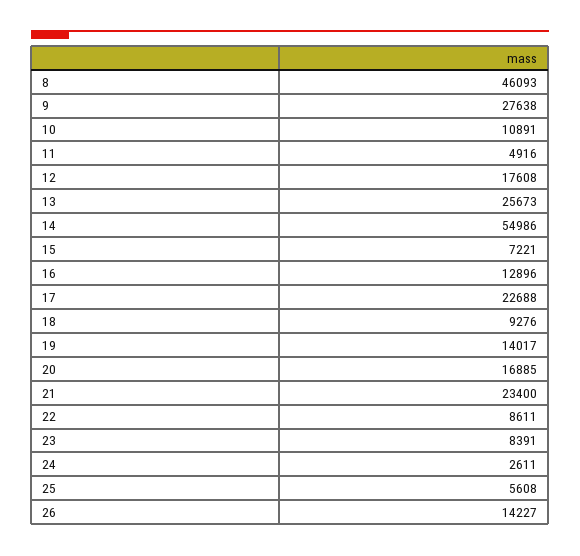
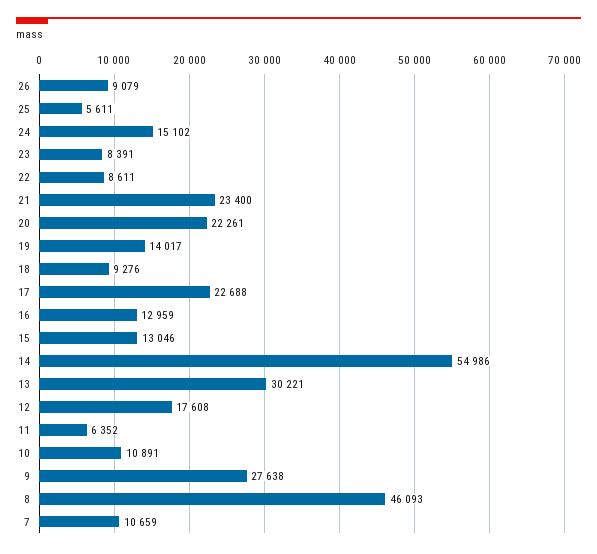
  {
    "8": 46093,
    "9": 27638,
    "10": 10891,
-   "11": 4916,
+   "11": 6352,
    "12": 17608,
-   "13": 25673,
+   "13": 30221,
    "14": 54986,
-   "15": 7221,
+   "15": 13046,
-   "16": 12896,
+   "16": 12959,
    "17": 22688,
    "18": 9276,
    "19": 14017,
-   "20": 16885,
+   "20": 22261,
    "21": 23400,
    "22": 8611,
    "23": 8391,
-   "24": 2611,
+   "24": 15102,
-   "25": 5608,
+   "25": 5611,
-   "26": 14227
+   "26": 9079,
+   "7": 10659
  }

